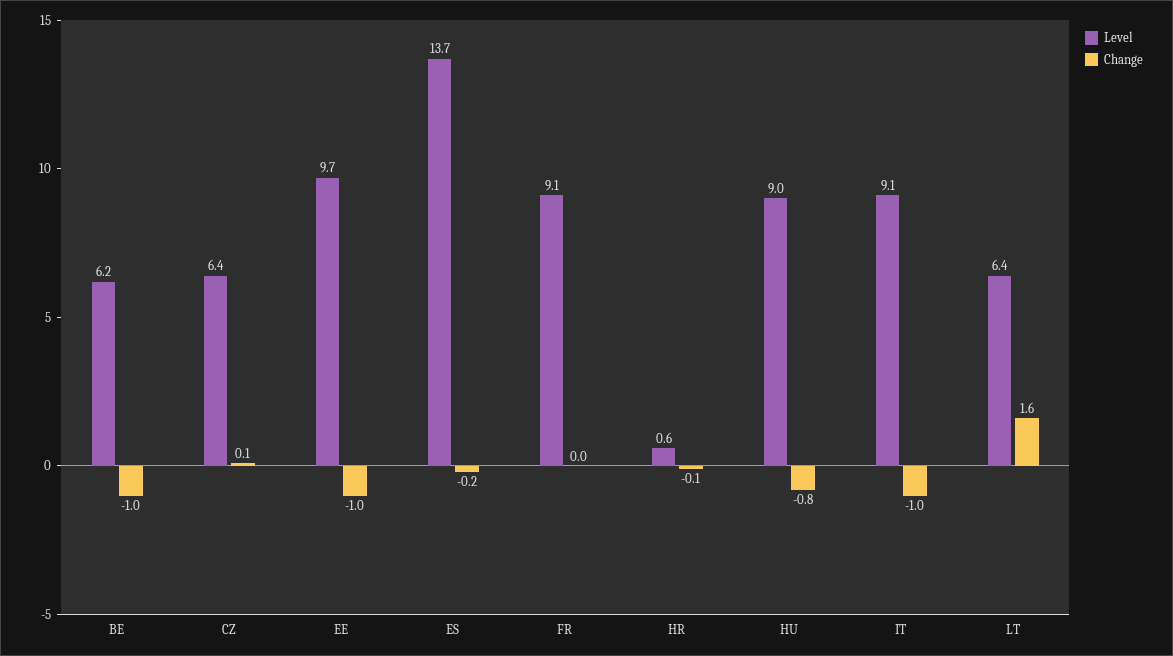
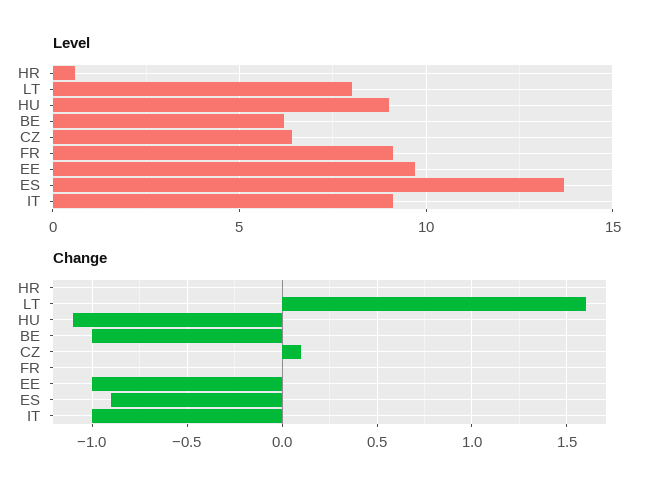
  {
    "Level": {
      "BE": 6.2,
      "CZ": 6.4,
      "EE": 9.7,
      "ES": 13.7,
      "FR": 9.1,
      "HR": 0.6,
      "HU": 9,
      "IT": 9.1,
-     "LT": 6.4
+     "LT": 8
    },
    "Change": {
      "BE": -1,
      "CZ": 0.1,
      "EE": -1,
-     "ES": -0.2,
+     "ES": -0.9,
      "FR": 0,
-     "HR": -0.1,
+     "HR": 0,
-     "HU": -0.8,
+     "HU": -1.1,
      "IT": -1,
      "LT": 1.6
    }
  }

